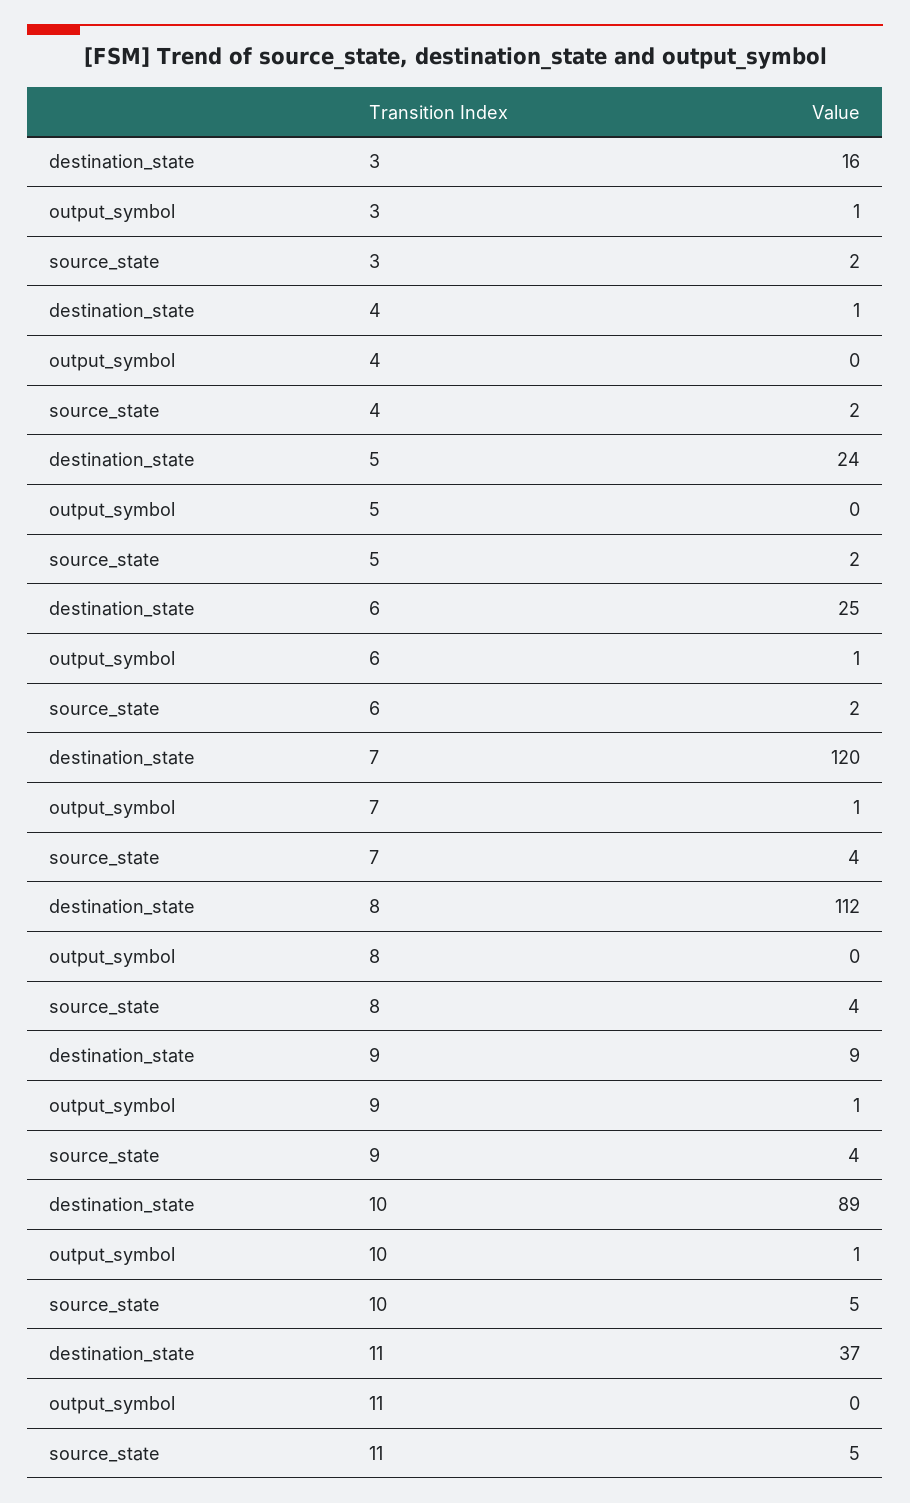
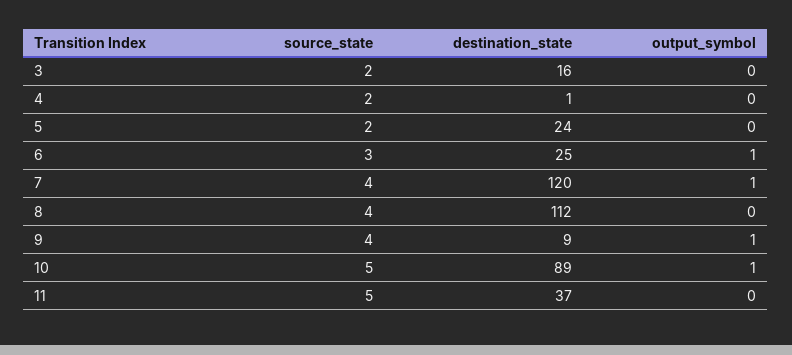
  {
    "destination_state": {
      "3": 16,
      "4": 1,
      "5": 24,
      "6": 25,
      "7": 120,
      "8": 112,
      "9": 9,
      "10": 89,
      "11": 37
    },
    "output_symbol": {
-     "3": 1,
+     "3": 0,
      "4": 0,
      "5": 0,
      "6": 1,
      "7": 1,
      "8": 0,
      "9": 1,
      "10": 1,
      "11": 0
    },
    "source_state": {
      "3": 2,
      "4": 2,
      "5": 2,
-     "6": 2,
+     "6": 3,
      "7": 4,
      "8": 4,
      "9": 4,
      "10": 5,
      "11": 5
    }
  }

